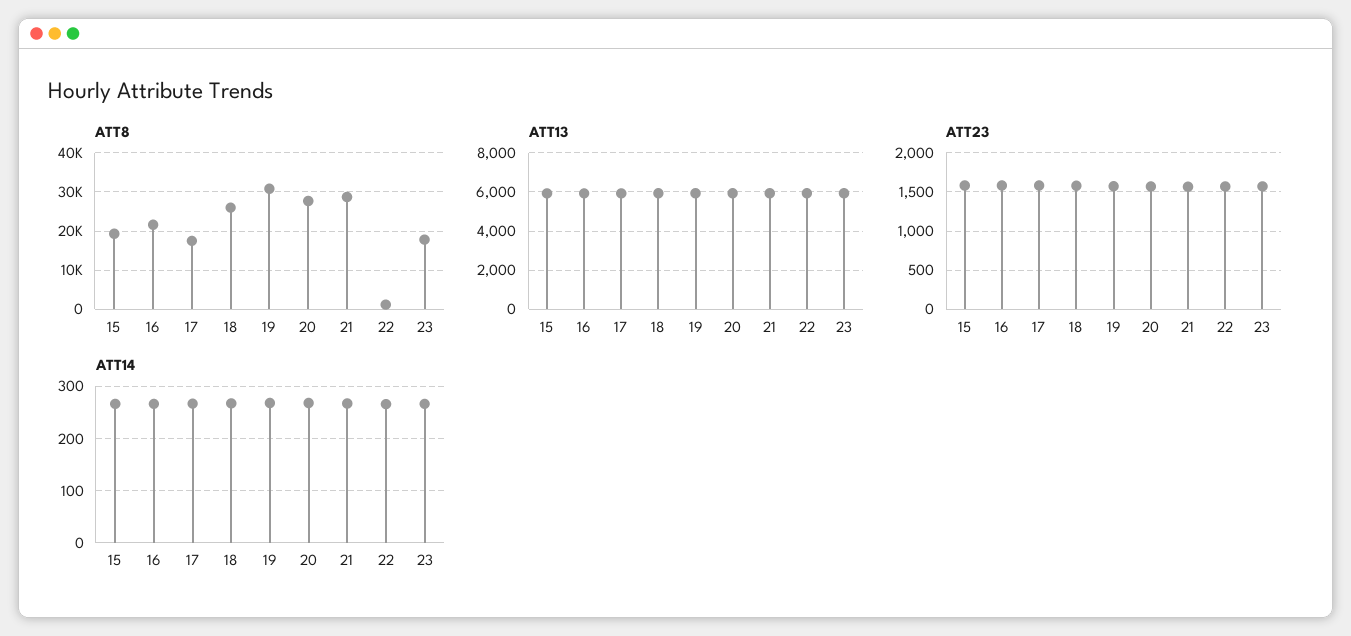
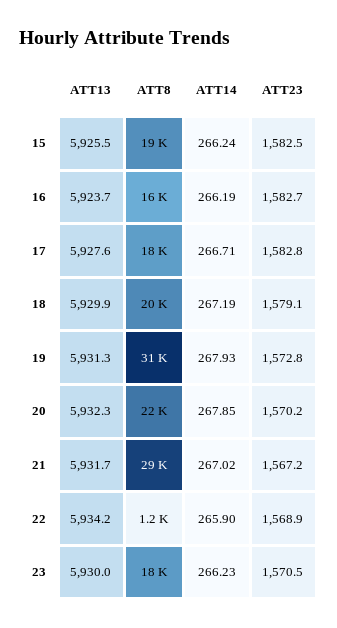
  {
    "ATT8": {
      "15": 19000,
-     "16": 22000,
+     "16": 16000,
      "17": 18000,
-     "18": 26000,
+     "18": 20000,
      "19": 31000,
-     "20": 28000,
+     "20": 22000,
      "21": 29000,
      "22": 1200,
      "23": 18000
    },
    "ATT13": {
      "15": 5925.5,
      "16": 5923.7,
      "17": 5927.6,
      "18": 5929.9,
      "19": 5931.3,
      "20": 5932.3,
      "21": 5931.7,
      "22": 5934.2,
      "23": 5930
    },
    "ATT23": {
      "15": 1582.5,
      "16": 1582.7,
      "17": 1582.8,
      "18": 1579.1,
      "19": 1572.8,
      "20": 1570.2,
      "21": 1567.2,
      "22": 1568.9,
      "23": 1570.5
    },
    "ATT14": {
      "15": 266.24,
      "16": 266.19,
      "17": 266.71,
      "18": 267.19,
      "19": 267.93,
      "20": 267.85,
      "21": 267.02,
      "22": 265.9,
      "23": 266.23
    }
  }

